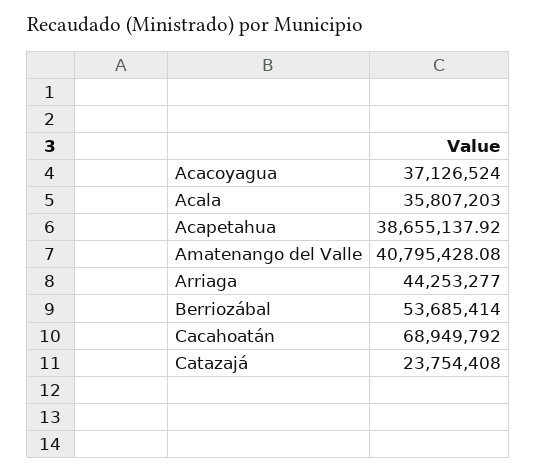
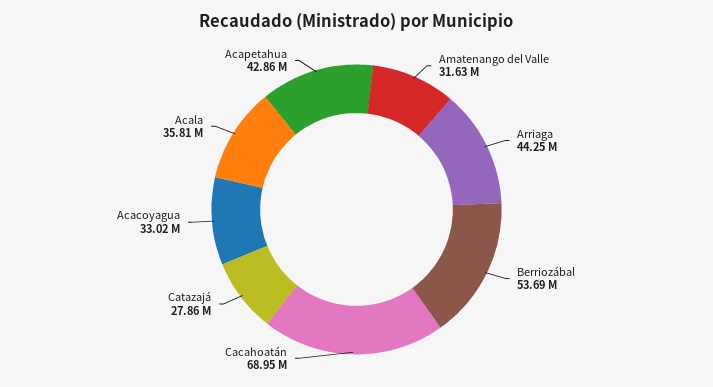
  {
-   "Acacoyagua": 37126524,
+   "Acacoyagua": 33020000,
    "Acala": 35807203,
-   "Acapetahua": 38655137.92,
+   "Acapetahua": 42860000,
-   "Amatenango del Valle": 40795428.08,
+   "Amatenango del Valle": 31630000,
    "Arriaga": 44253277,
    "Berriozábal": 53685414,
    "Cacahoatán": 68949792,
-   "Catazajá": 23754408
+   "Catazajá": 27860000
  }

